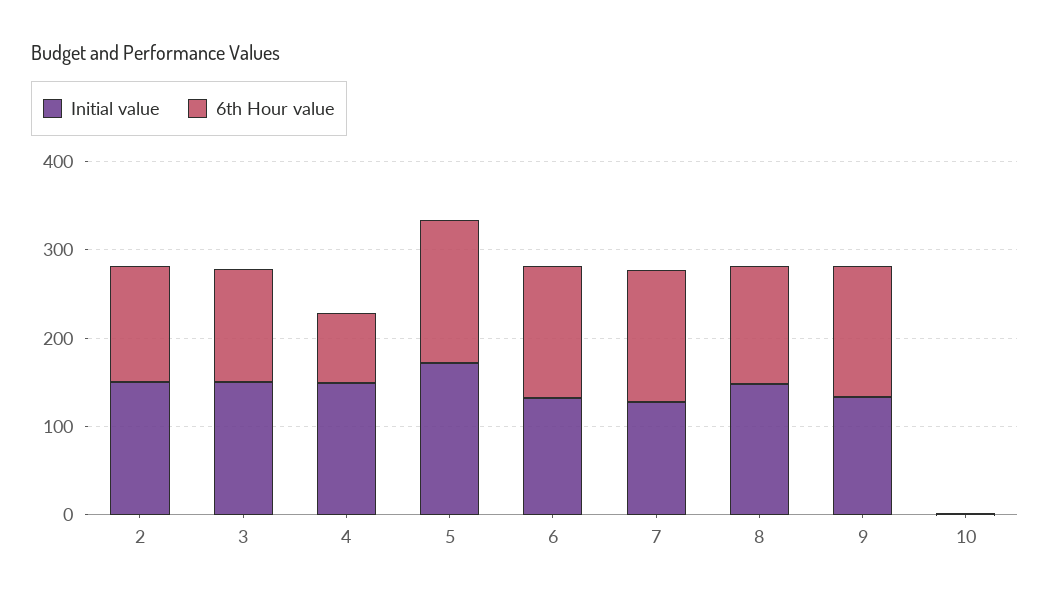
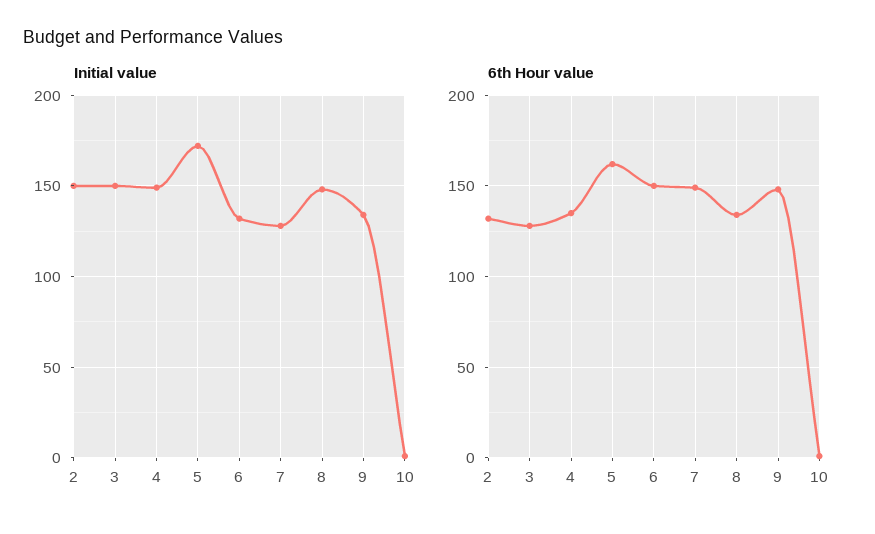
  {
    "Initial value": {
      "2": 150,
      "3": 150,
      "4": 150,
      "5": 170,
      "6": 130,
      "7": 130,
      "8": 150,
      "9": 135,
      "10": 0
    },
    "6th Hour value": {
      "2": 130,
      "3": 130,
-     "4": 80,
+     "4": 135,
      "5": 160,
      "6": 150,
      "7": 150,
      "8": 135,
      "9": 150,
      "10": 0
    }
  }

